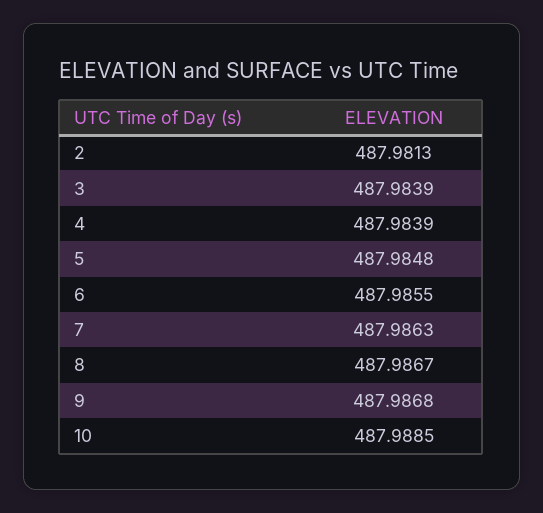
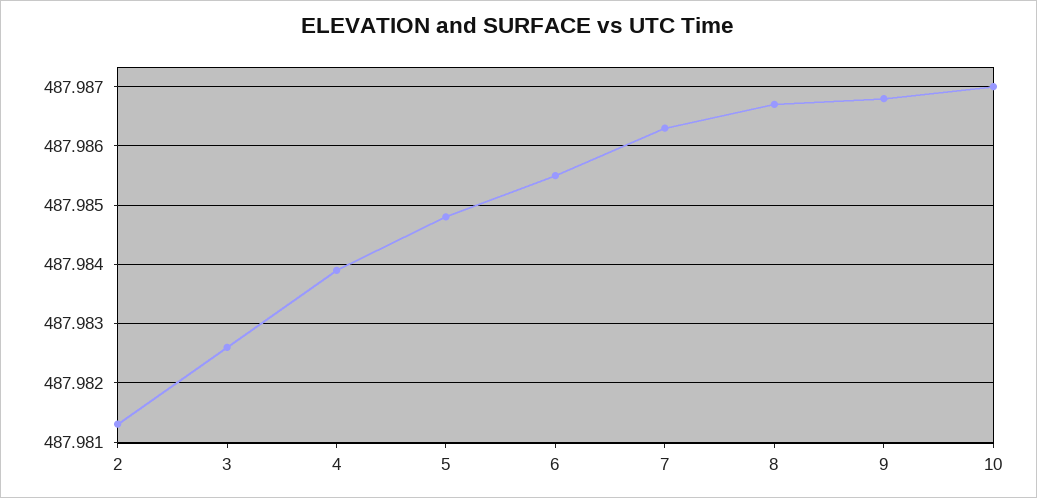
  {
    "2": 487.9813,
-   "3": 487.9839,
+   "3": 487.9825,
    "4": 487.9839,
    "5": 487.9848,
    "6": 487.9855,
    "7": 487.9863,
    "8": 487.9867,
    "9": 487.9868,
-   "10": 487.9885
+   "10": 487.987
  }

